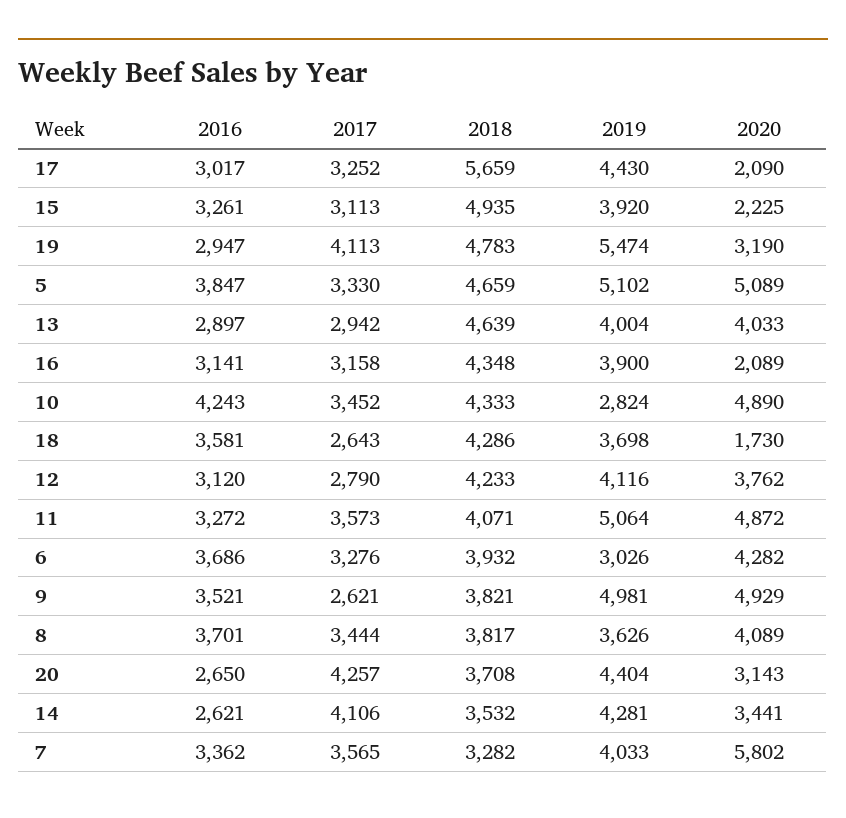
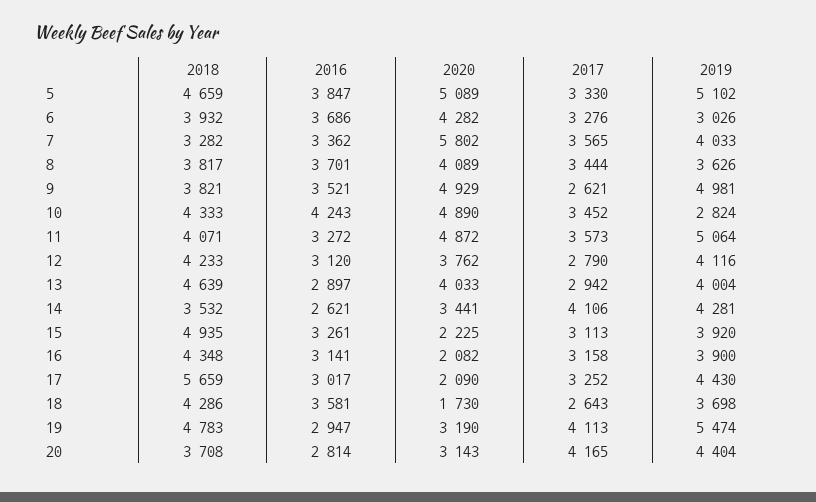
  {
    "2016": {
      "17": 3017,
      "15": 3261,
      "19": 2947,
      "5": 3847,
      "13": 2897,
      "16": 3141,
      "10": 4243,
      "18": 3581,
      "12": 3120,
      "11": 3272,
      "6": 3686,
      "9": 3521,
      "8": 3701,
-     "20": 2650,
+     "20": 2814,
      "14": 2621,
      "7": 3362
    },
    "2017": {
      "17": 3252,
      "15": 3113,
      "19": 4113,
      "5": 3330,
      "13": 2942,
      "16": 3158,
      "10": 3452,
      "18": 2643,
      "12": 2790,
      "11": 3573,
      "6": 3276,
      "9": 2621,
      "8": 3444,
-     "20": 4257,
+     "20": 4165,
      "14": 4106,
      "7": 3565
    },
    "2018": {
      "17": 5659,
      "15": 4935,
      "19": 4783,
      "5": 4659,
      "13": 4639,
      "16": 4348,
      "10": 4333,
      "18": 4286,
      "12": 4233,
      "11": 4071,
      "6": 3932,
      "9": 3821,
      "8": 3817,
      "20": 3708,
      "14": 3532,
      "7": 3282
    },
    "2019": {
      "17": 4430,
      "15": 3920,
      "19": 5474,
      "5": 5102,
      "13": 4004,
      "16": 3900,
      "10": 2824,
      "18": 3698,
      "12": 4116,
      "11": 5064,
      "6": 3026,
      "9": 4981,
      "8": 3626,
      "20": 4404,
      "14": 4281,
      "7": 4033
    },
    "2020": {
      "17": 2090,
      "15": 2225,
      "19": 3190,
      "5": 5089,
      "13": 4033,
-     "16": 2089,
+     "16": 2082,
      "10": 4890,
      "18": 1730,
      "12": 3762,
      "11": 4872,
      "6": 4282,
      "9": 4929,
      "8": 4089,
      "20": 3143,
      "14": 3441,
      "7": 5802
    }
  }

